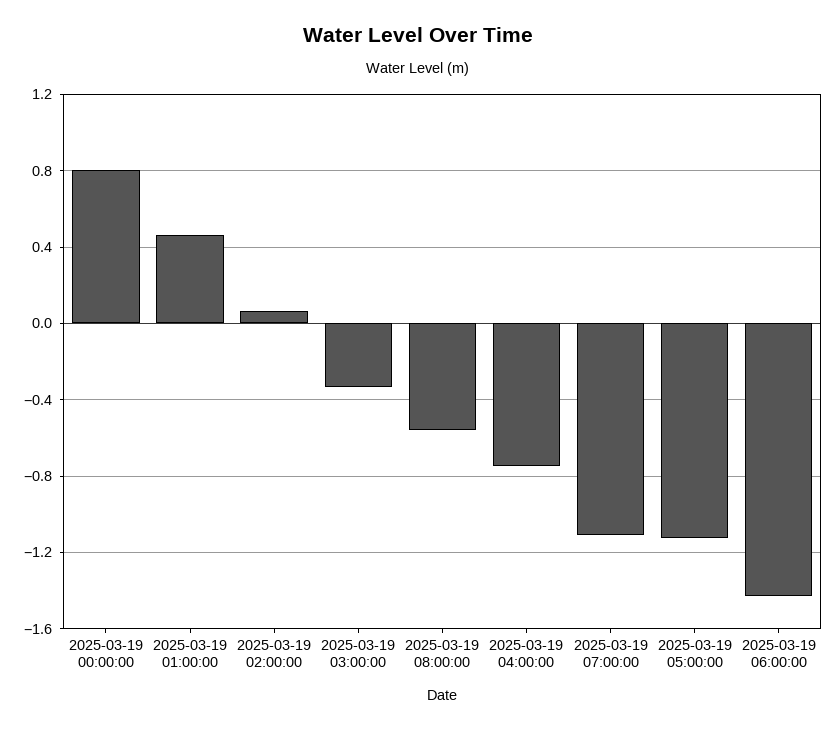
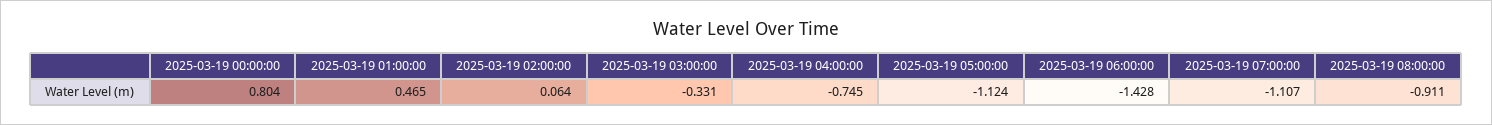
  {
    "2025-03-19 00:00:00": 0.804,
    "2025-03-19 01:00:00": 0.465,
    "2025-03-19 02:00:00": 0.064,
    "2025-03-19 03:00:00": -0.331,
-   "2025-03-19 08:00:00": -0.55,
+   "2025-03-19 08:00:00": -0.911,
    "2025-03-19 04:00:00": -0.745,
    "2025-03-19 07:00:00": -1.107,
    "2025-03-19 05:00:00": -1.124,
    "2025-03-19 06:00:00": -1.428
  }

